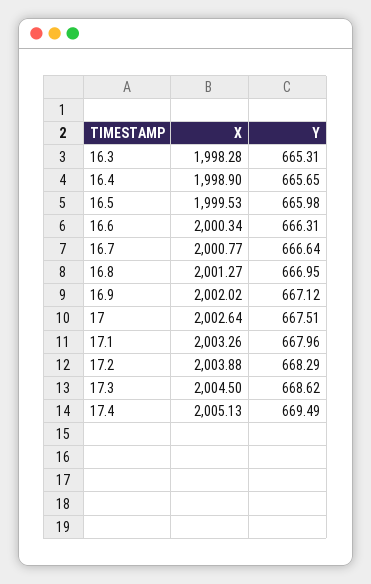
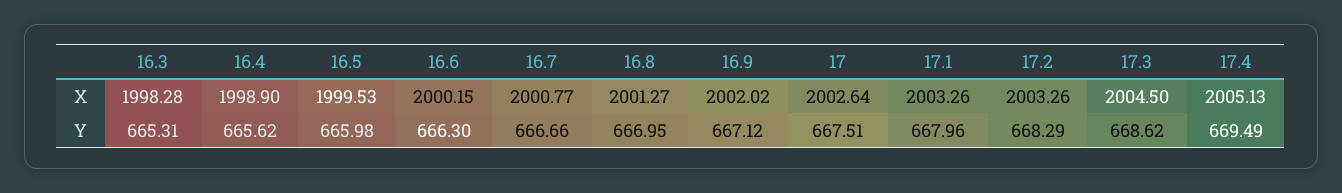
  {
    "X": {
      "16.3": 1998.28,
      "16.4": 1998.9,
      "16.5": 1999.53,
-     "16.6": 2000.34,
+     "16.6": 2000.15,
      "16.7": 2000.77,
      "16.8": 2001.27,
      "16.9": 2002.02,
      "17": 2002.64,
      "17.1": 2003.26,
-     "17.2": 2003.88,
+     "17.2": 2003.26,
      "17.3": 2004.5,
      "17.4": 2005.13
    },
    "Y": {
      "16.3": 665.31,
-     "16.4": 665.65,
+     "16.4": 665.62,
      "16.5": 665.98,
-     "16.6": 666.31,
+     "16.6": 666.3,
-     "16.7": 666.64,
+     "16.7": 666.66,
      "16.8": 666.95,
      "16.9": 667.12,
      "17": 667.51,
      "17.1": 667.96,
      "17.2": 668.29,
      "17.3": 668.62,
      "17.4": 669.49
    }
  }

